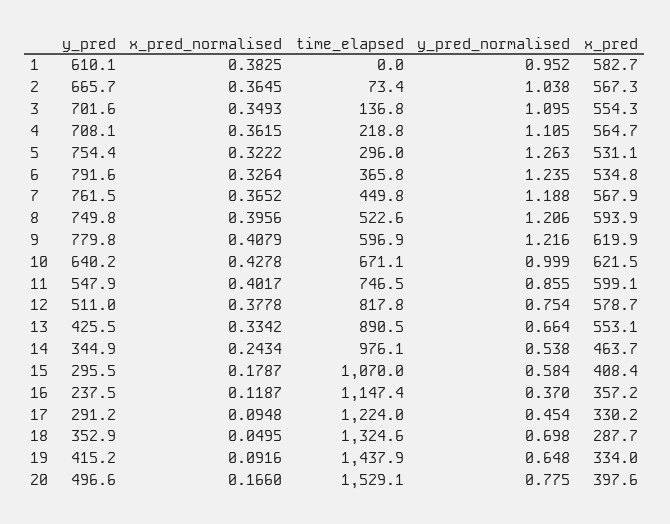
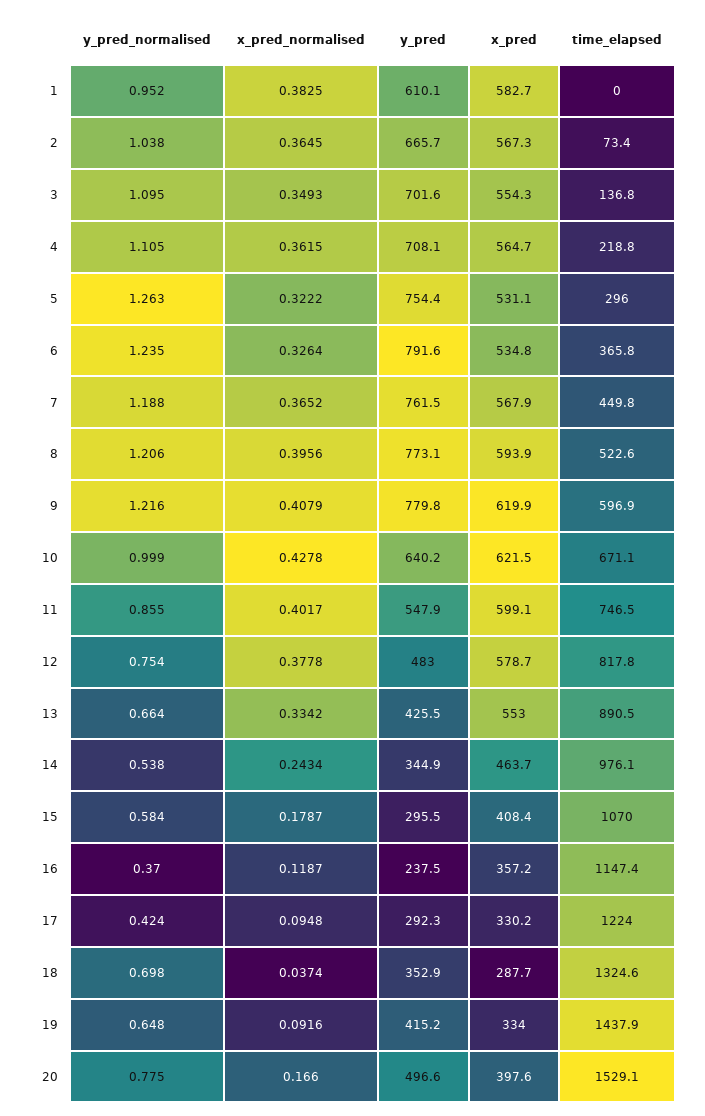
  {
    "y_pred": {
      "1": 610.1,
      "2": 665.7,
      "3": 701.6,
      "4": 708.1,
      "5": 754.4,
      "6": 791.6,
      "7": 761.5,
-     "8": 749.8,
+     "8": 773.1,
      "9": 779.8,
      "10": 640.2,
      "11": 547.9,
-     "12": 511,
+     "12": 483,
      "13": 425.5,
      "14": 344.9,
      "15": 295.5,
      "16": 237.5,
-     "17": 291.2,
+     "17": 292.3,
      "18": 352.9,
      "19": 415.2,
      "20": 496.6
    },
    "x_pred_normalised": {
      "1": 0.3825,
      "2": 0.3645,
      "3": 0.3493,
      "4": 0.3615,
      "5": 0.3222,
      "6": 0.3264,
      "7": 0.3652,
      "8": 0.3956,
      "9": 0.4079,
      "10": 0.4278,
      "11": 0.4017,
      "12": 0.3778,
      "13": 0.3342,
      "14": 0.2434,
      "15": 0.1787,
      "16": 0.1187,
      "17": 0.0948,
-     "18": 0.0495,
+     "18": 0.0374,
      "19": 0.0916,
      "20": 0.166
    },
    "time_elapsed": {
      "1": 0,
      "2": 73.4,
      "3": 136.8,
      "4": 218.8,
      "5": 296,
      "6": 365.8,
      "7": 449.8,
      "8": 522.6,
      "9": 596.9,
      "10": 671.1,
      "11": 746.5,
      "12": 817.8,
      "13": 890.5,
      "14": 976.1,
      "15": 1070,
      "16": 1147.4,
      "17": 1224,
      "18": 1324.6,
      "19": 1437.9,
      "20": 1529.1
    },
    "y_pred_normalised": {
      "1": 0.952,
      "2": 1.038,
      "3": 1.095,
      "4": 1.105,
      "5": 1.263,
      "6": 1.235,
      "7": 1.188,
      "8": 1.206,
      "9": 1.216,
      "10": 0.999,
      "11": 0.855,
      "12": 0.754,
      "13": 0.664,
      "14": 0.538,
      "15": 0.584,
      "16": 0.37,
-     "17": 0.454,
+     "17": 0.424,
      "18": 0.698,
      "19": 0.648,
      "20": 0.775
    },
    "x_pred": {
      "1": 582.7,
      "2": 567.3,
      "3": 554.3,
      "4": 564.7,
      "5": 531.1,
      "6": 534.8,
      "7": 567.9,
      "8": 593.9,
      "9": 619.9,
      "10": 621.5,
      "11": 599.1,
      "12": 578.7,
-     "13": 553.1,
+     "13": 553,
      "14": 463.7,
      "15": 408.4,
      "16": 357.2,
      "17": 330.2,
      "18": 287.7,
      "19": 334,
      "20": 397.6
    }
  }

